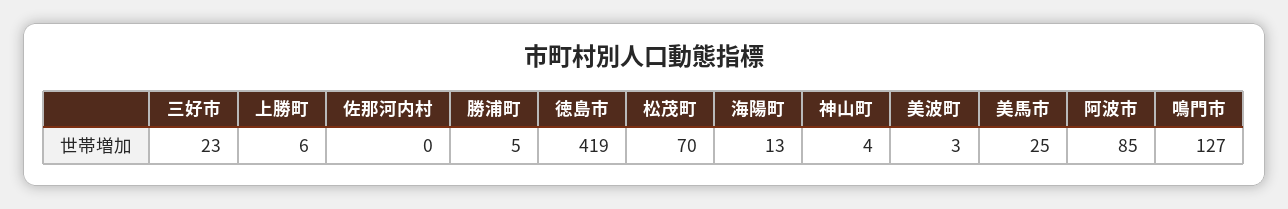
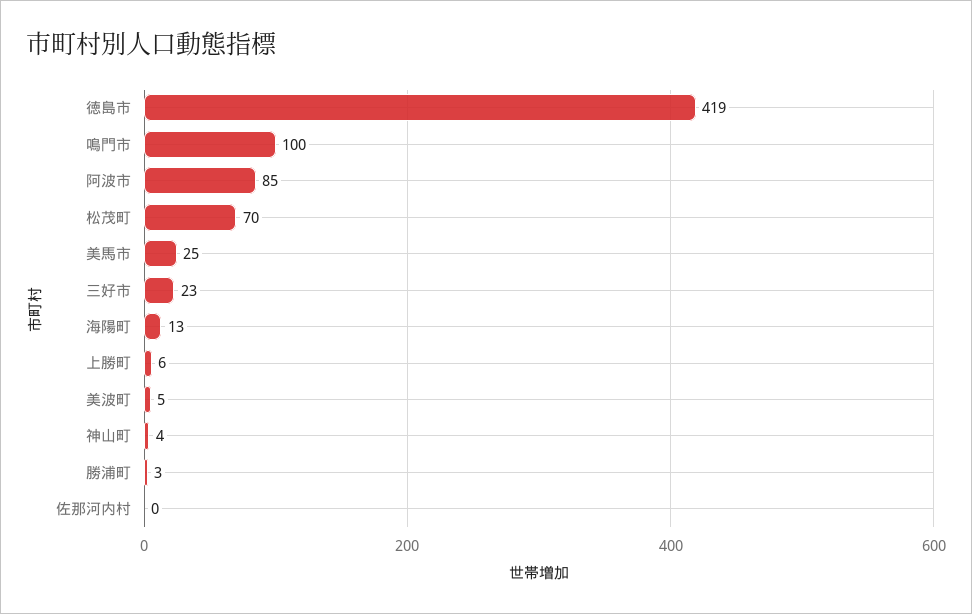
  {
    "三好市": 23,
    "上勝町": 6,
    "佐那河内村": 0,
-   "勝浦町": 5,
+   "勝浦町": 3,
    "徳島市": 419,
    "松茂町": 70,
    "海陽町": 13,
    "神山町": 4,
-   "美波町": 3,
+   "美波町": 5,
    "美馬市": 25,
    "阿波市": 85,
-   "鳴門市": 127
+   "鳴門市": 100
  }

